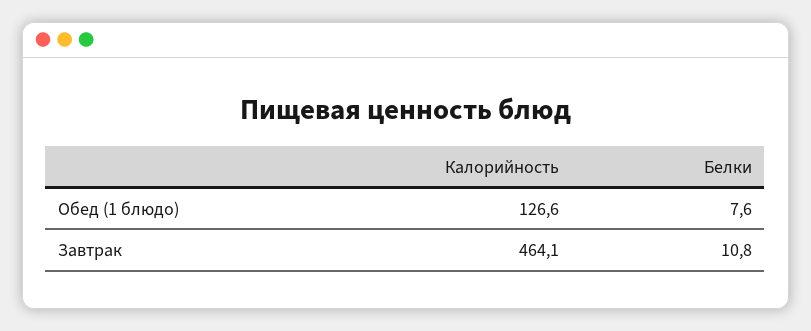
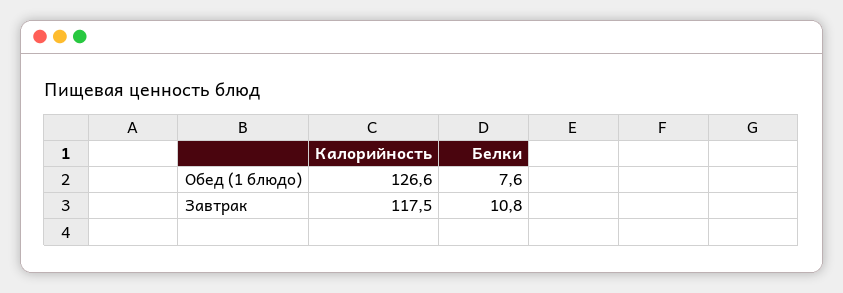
  {
    "Калорийность": {
      "Обед (1 блюдо)": 126.6,
-     "Завтрак": 464.1
+     "Завтрак": 117.5
    },
    "Белки": {
      "Обед (1 блюдо)": 7.6,
      "Завтрак": 10.8
    }
  }

